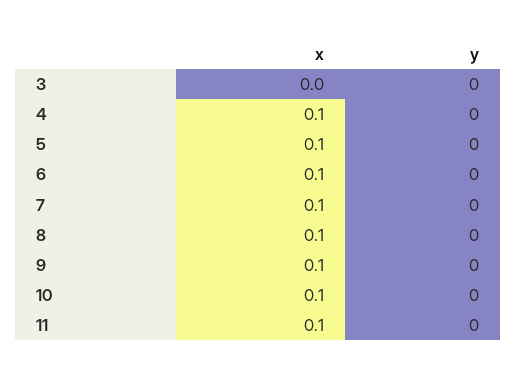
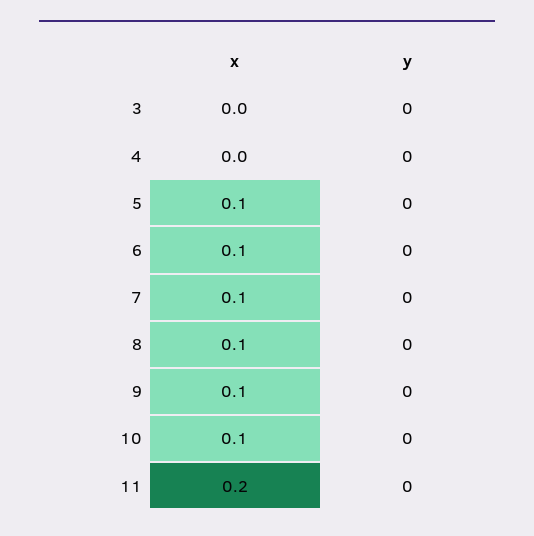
  {
    "x": {
      "3": 0,
-     "4": 0.1,
+     "4": 0,
      "5": 0.1,
      "6": 0.1,
      "7": 0.1,
      "8": 0.1,
      "9": 0.1,
      "10": 0.1,
-     "11": 0.1
+     "11": 0.2
    },
    "y": {
      "3": 0,
      "4": 0,
      "5": 0,
      "6": 0,
      "7": 0,
      "8": 0,
      "9": 0,
      "10": 0,
      "11": 0
    }
  }

